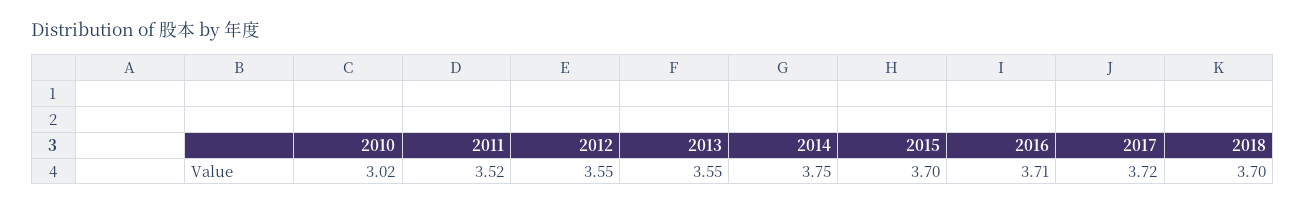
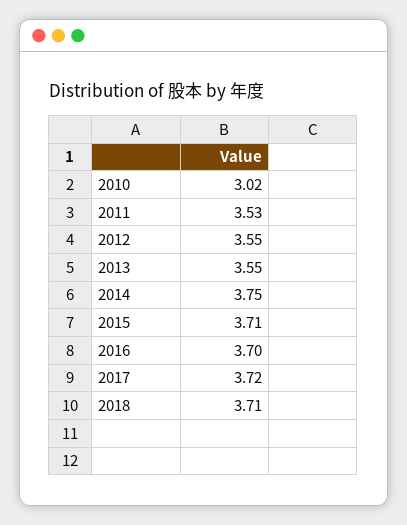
  {
    "2010": 3.02,
-   "2011": 3.52,
+   "2011": 3.53,
    "2012": 3.55,
    "2013": 3.55,
    "2014": 3.75,
-   "2015": 3.7,
+   "2015": 3.71,
-   "2016": 3.71,
+   "2016": 3.7,
    "2017": 3.72,
-   "2018": 3.7
+   "2018": 3.71
  }

